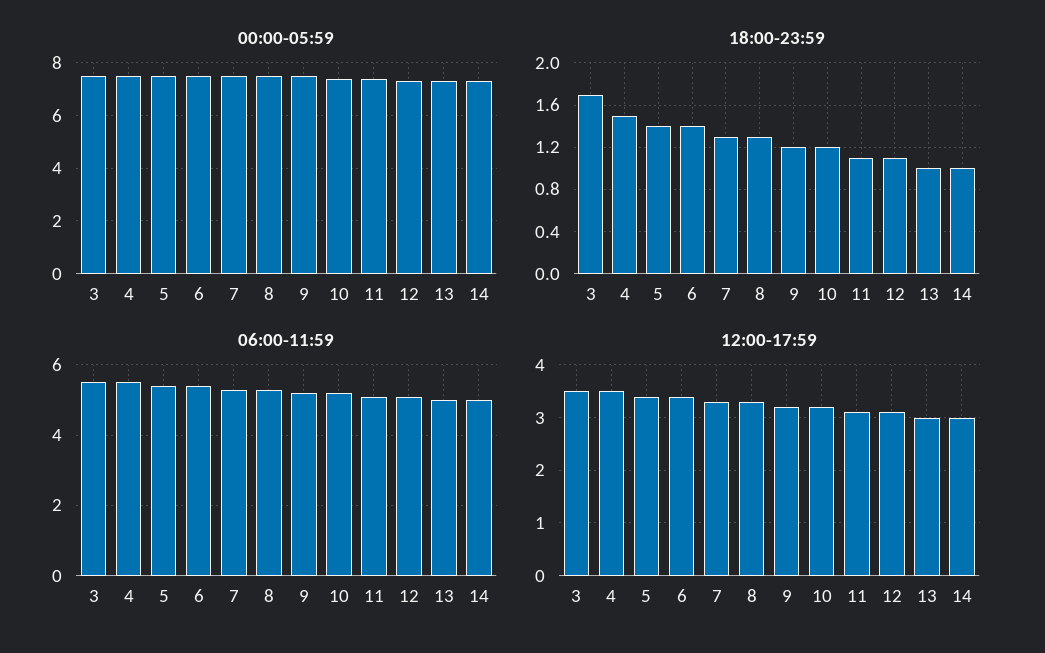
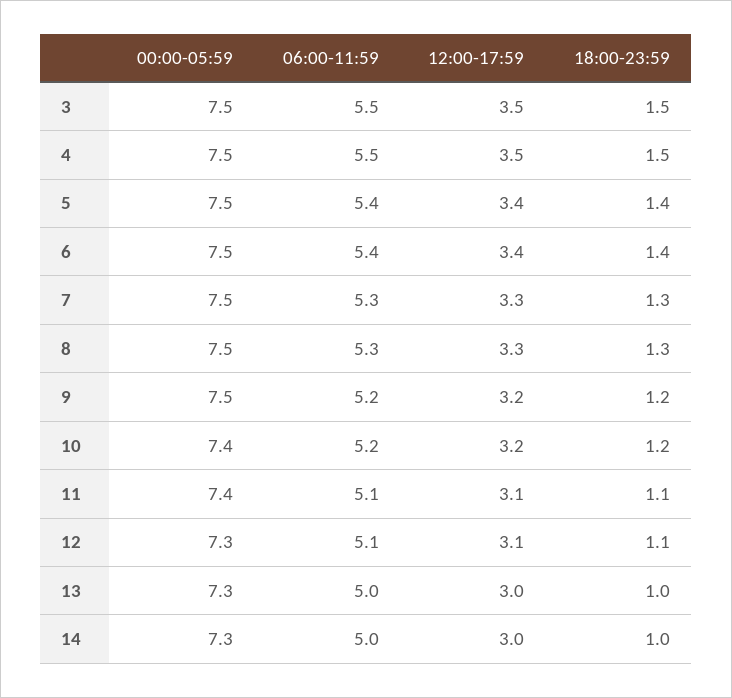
  {
    "00:00-05:59": {
      "3": 7.5,
      "4": 7.5,
      "5": 7.5,
      "6": 7.5,
      "7": 7.5,
      "8": 7.5,
      "9": 7.5,
      "10": 7.4,
      "11": 7.4,
      "12": 7.3,
      "13": 7.3,
      "14": 7.3
    },
    "18:00-23:59": {
-     "3": 1.7,
+     "3": 1.5,
      "4": 1.5,
      "5": 1.4,
      "6": 1.4,
      "7": 1.3,
      "8": 1.3,
      "9": 1.2,
      "10": 1.2,
      "11": 1.1,
      "12": 1.1,
      "13": 1,
      "14": 1
    },
    "06:00-11:59": {
      "3": 5.5,
      "4": 5.5,
      "5": 5.4,
      "6": 5.4,
      "7": 5.3,
      "8": 5.3,
      "9": 5.2,
      "10": 5.2,
      "11": 5.1,
      "12": 5.1,
      "13": 5,
      "14": 5
    },
    "12:00-17:59": {
      "3": 3.5,
      "4": 3.5,
      "5": 3.4,
      "6": 3.4,
      "7": 3.3,
      "8": 3.3,
      "9": 3.2,
      "10": 3.2,
      "11": 3.1,
      "12": 3.1,
      "13": 3,
      "14": 3
    }
  }

